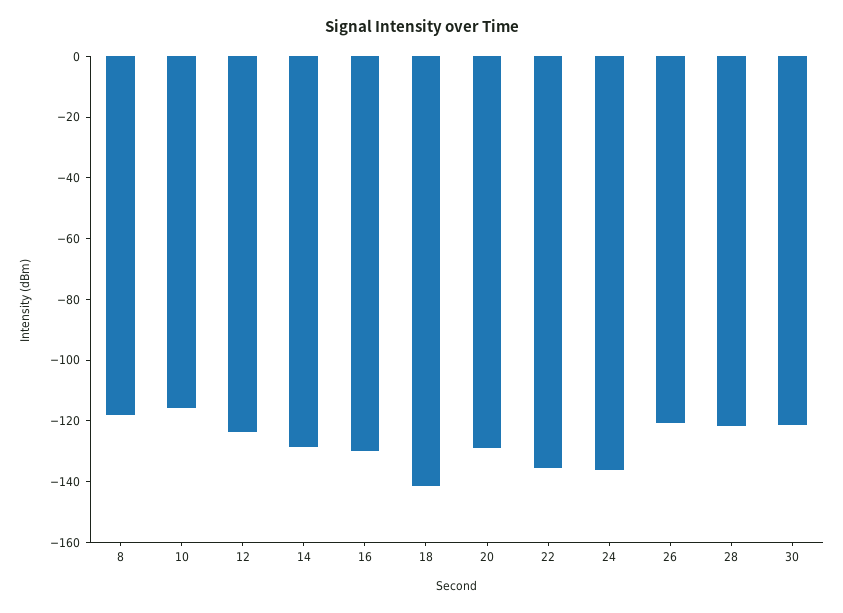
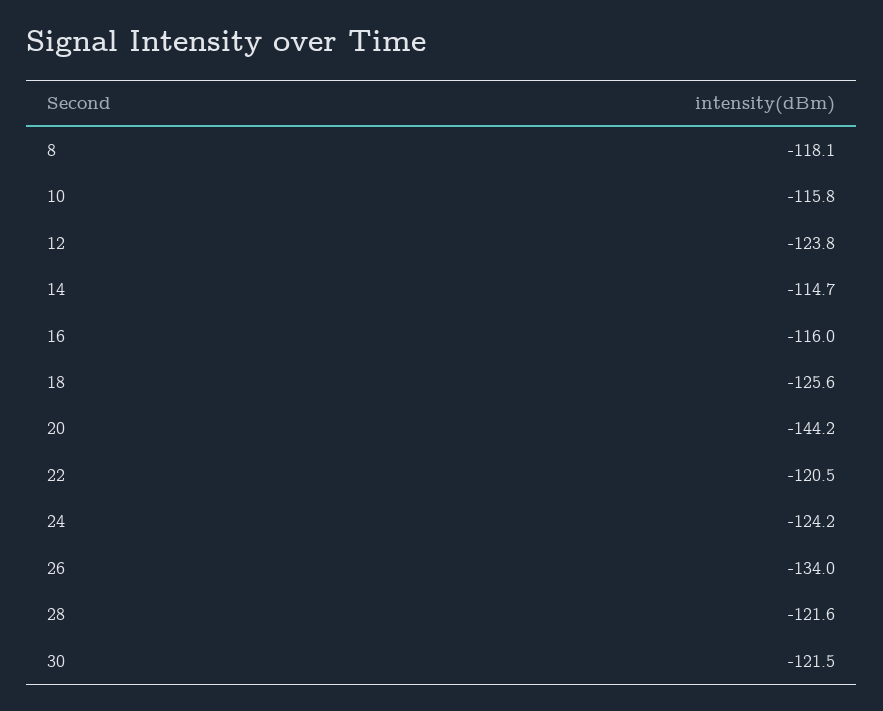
  {
    "8": -118.1,
    "10": -115.8,
    "12": -123.8,
-   "14": -130,
+   "14": -114.7,
-   "16": -130,
+   "16": -116,
-   "18": -140,
+   "18": -125.6,
-   "20": -130,
+   "20": -144.2,
-   "22": -135,
+   "22": -120.5,
-   "24": -135,
+   "24": -124.2,
-   "26": -120,
+   "26": -134,
    "28": -121.6,
    "30": -121.5
  }

